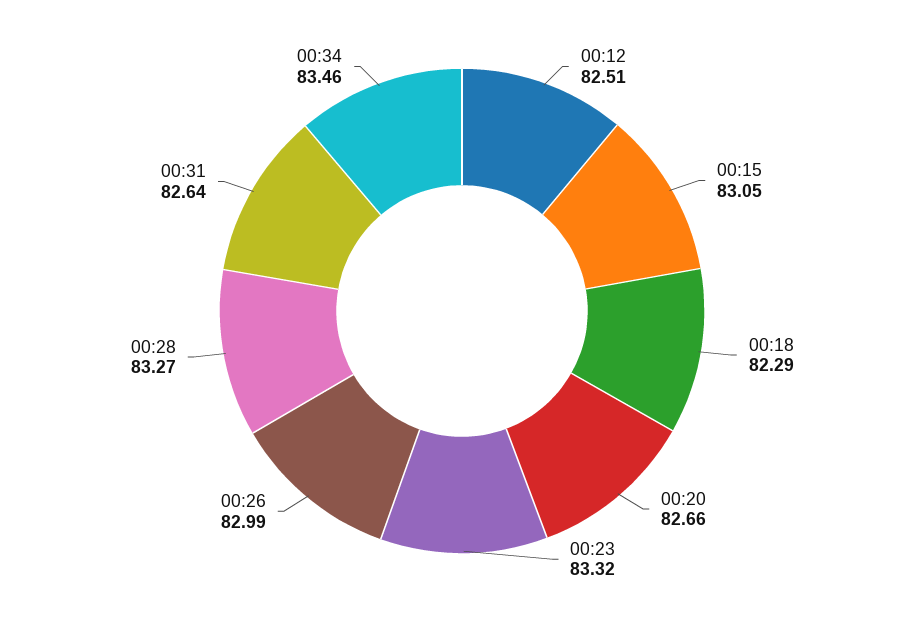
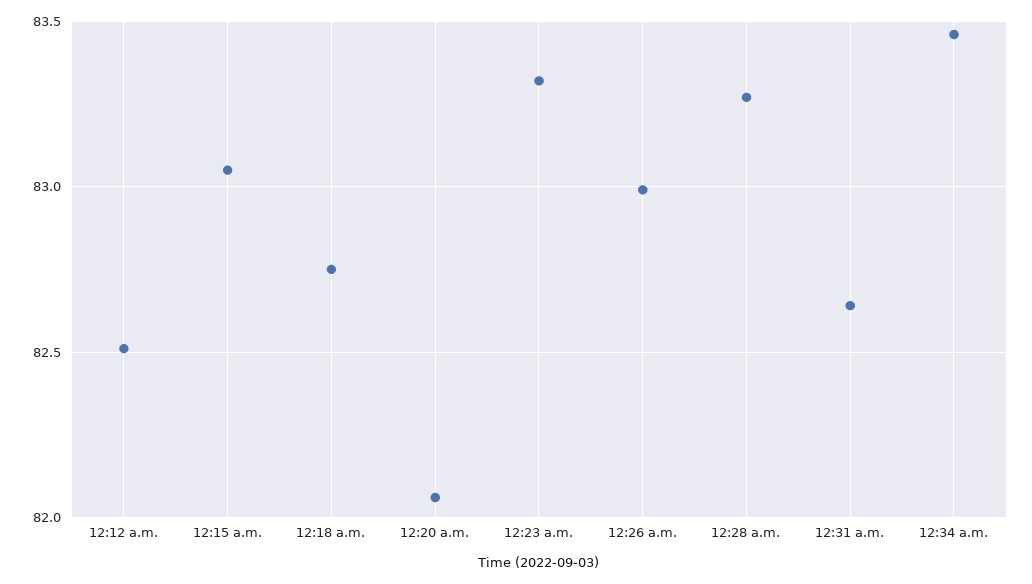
  {
    "00:12": 82.51,
    "00:15": 83.05,
-   "00:18": 82.29,
+   "00:18": 82.75,
-   "00:20": 82.66,
+   "00:20": 82.05,
    "00:23": 83.32,
    "00:26": 82.99,
    "00:28": 83.27,
    "00:31": 82.64,
    "00:34": 83.46
  }

